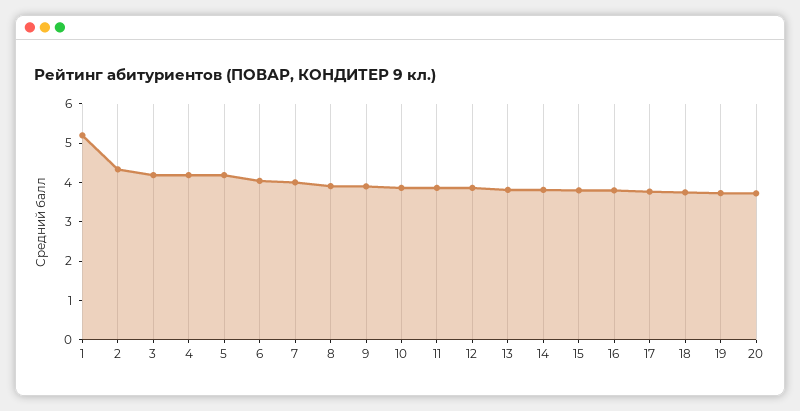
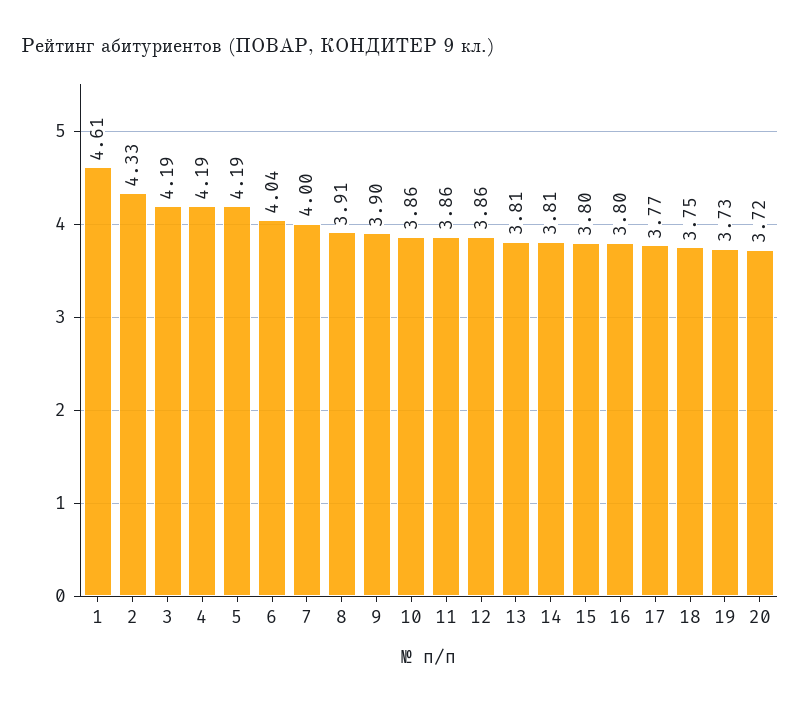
  {
-   "1": 5.25,
+   "1": 4.61,
    "2": 4.33,
    "3": 4.19,
    "4": 4.19,
    "5": 4.19,
    "6": 4.04,
    "7": 4,
    "8": 3.91,
    "9": 3.9,
    "10": 3.86,
    "11": 3.86,
    "12": 3.86,
    "13": 3.81,
    "14": 3.81,
    "15": 3.8,
    "16": 3.8,
    "17": 3.77,
    "18": 3.75,
    "19": 3.73,
    "20": 3.72
  }

